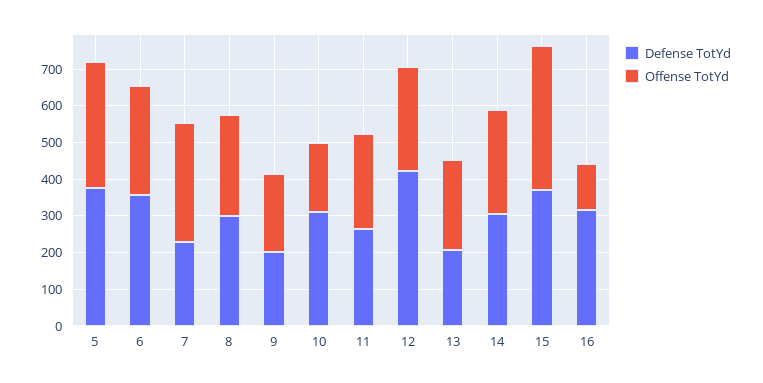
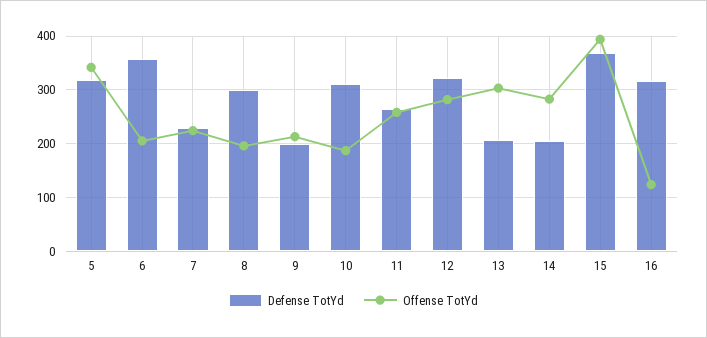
  {
    "Defense TotYd": {
-     "5": 375,
+     "5": 320,
      "6": 360,
      "7": 220,
      "8": 300,
      "9": 200,
      "10": 320,
      "11": 260,
-     "12": 425,
+     "12": 320,
      "13": 200,
-     "14": 300,
+     "14": 200,
      "15": 360,
      "16": 320
    },
    "Offense TotYd": {
      "5": 340,
-     "6": 300,
+     "6": 200,
-     "7": 325,
+     "7": 220,
-     "8": 275,
+     "8": 200,
      "9": 220,
      "10": 180,
      "11": 260,
      "12": 280,
-     "13": 250,
+     "13": 300,
      "14": 280,
      "15": 400,
      "16": 120
    }
  }

